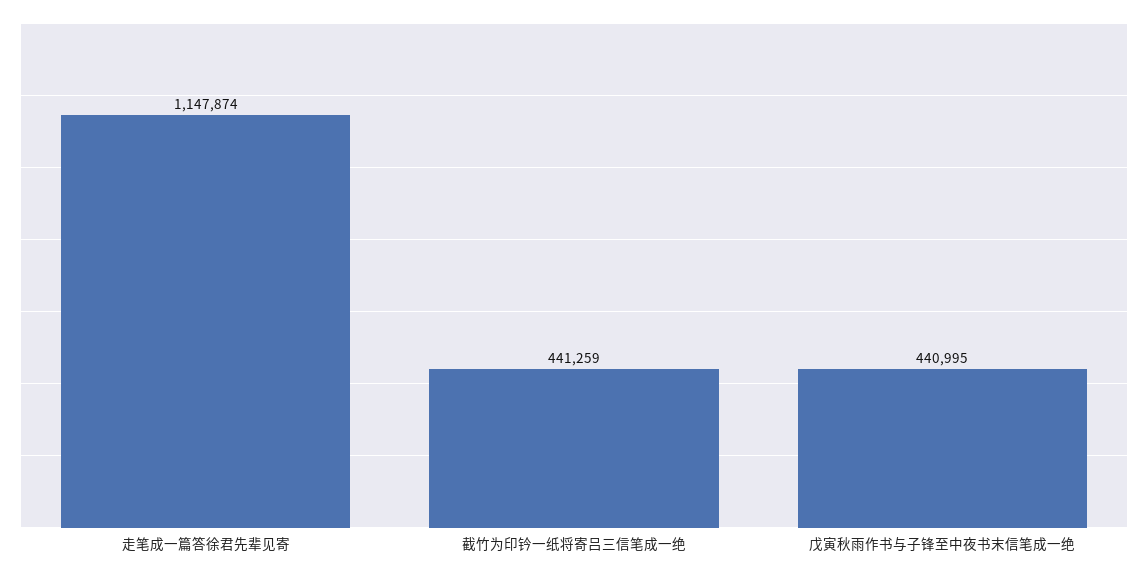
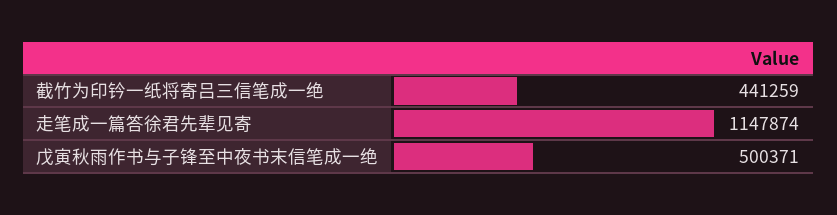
  {
    "走笔成一篇答徐君先辈见寄": 1147874,
    "截竹为印钤一纸将寄吕三信笔成一绝": 441259,
-   "戊寅秋雨作书与子锋至中夜书末信笔成一绝": 440995
+   "戊寅秋雨作书与子锋至中夜书末信笔成一绝": 500371
  }

